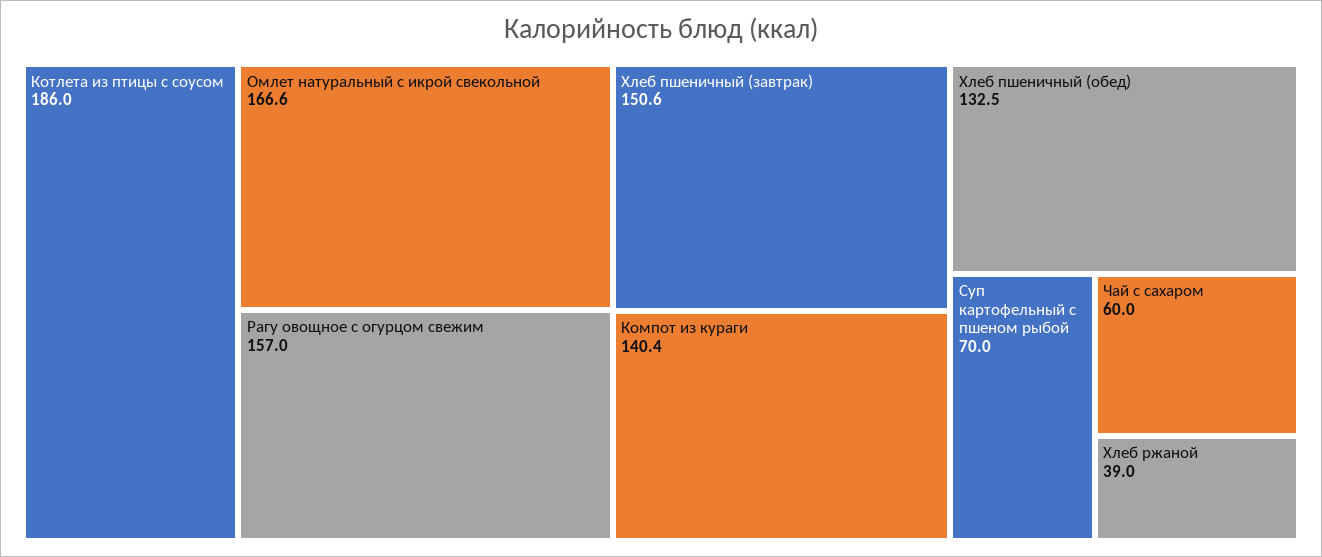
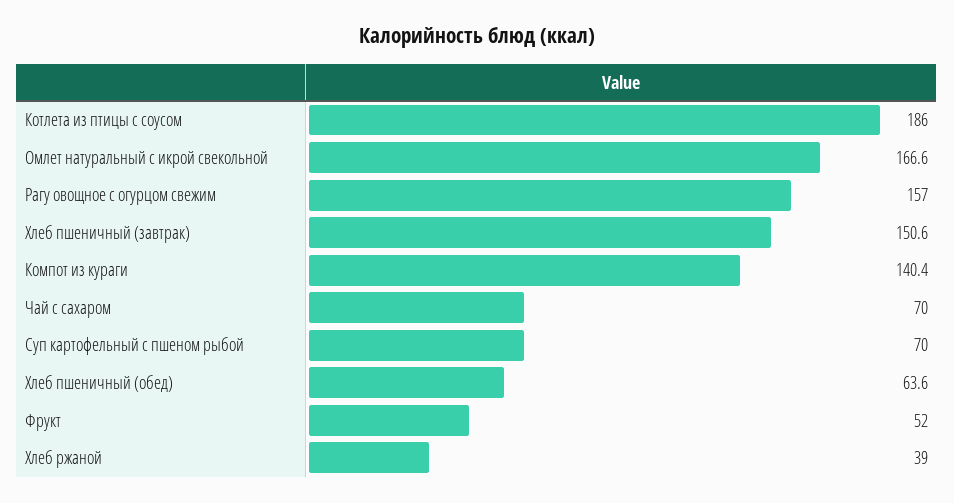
  {
    "Котлета из птицы с соусом": 186,
    "Омлет натуральный с икрой свекольной": 166.6,
    "Рагу овощное с огурцом свежим": 157,
    "Хлеб пшеничный (завтрак)": 150.6,
    "Компот из кураги": 140.4,
-   "Хлеб пшеничный (обед)": 132.5,
+   "Хлеб пшеничный (обед)": 63.6,
    "Суп картофельный с пшеном рыбой": 70,
-   "Чай с сахаром": 60,
+   "Чай с сахаром": 70,
-   "Хлеб ржаной": 39
+   "Хлеб ржаной": 39,
+   "Фрукт": 52
  }

